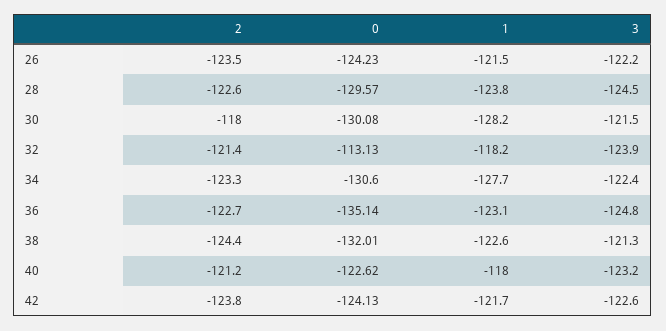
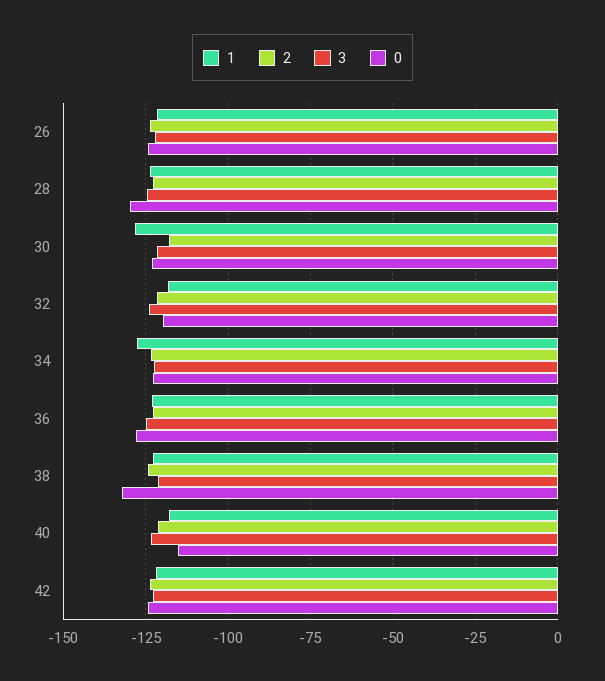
  {
    "2": {
      "26": -123.5,
      "28": -122.6,
      "30": -118,
      "32": -121.4,
      "34": -123.3,
      "36": -122.7,
      "38": -124.4,
      "40": -121.2,
      "42": -123.8
    },
    "0": {
      "26": -124.23,
      "28": -129.57,
-     "30": -130.08,
+     "30": -122.5,
-     "32": -113.13,
+     "32": -120,
-     "34": -130.6,
+     "34": -122.5,
-     "36": -135.14,
+     "36": -127.5,
      "38": -132.01,
-     "40": -122.62,
+     "40": -115,
      "42": -124.13
    },
    "1": {
      "26": -121.5,
      "28": -123.8,
      "30": -128.2,
      "32": -118.2,
      "34": -127.7,
      "36": -123.1,
      "38": -122.6,
      "40": -118,
      "42": -121.7
    },
    "3": {
      "26": -122.2,
      "28": -124.5,
      "30": -121.5,
      "32": -123.9,
      "34": -122.4,
      "36": -124.8,
      "38": -121.3,
      "40": -123.2,
      "42": -122.6
    }
  }

